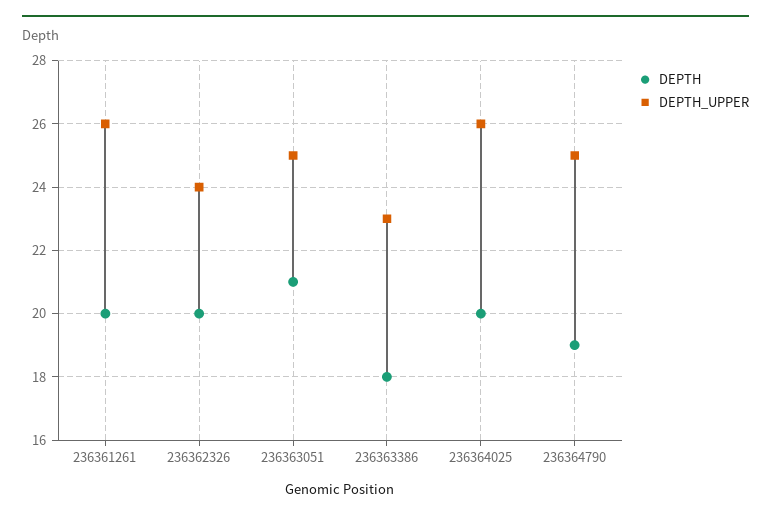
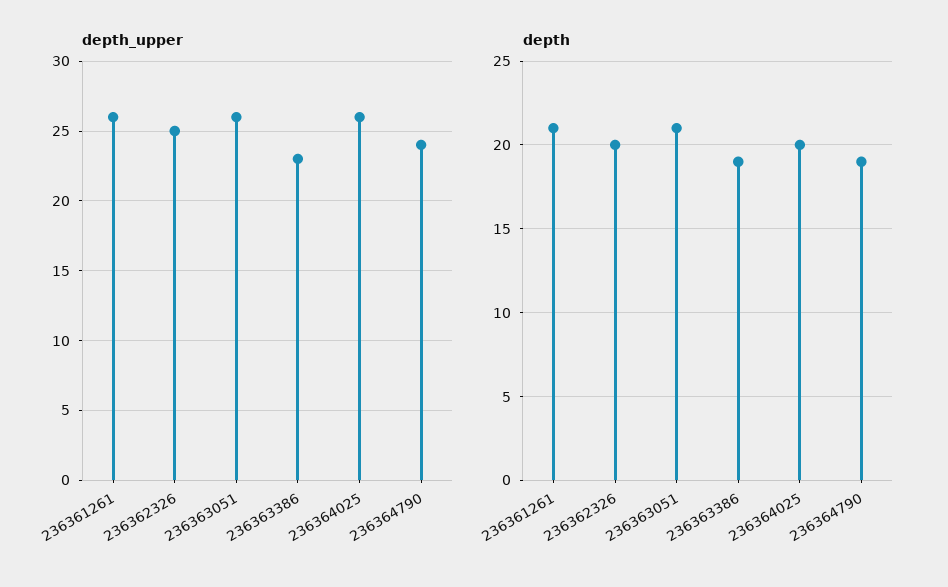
  {
    "DEPTH": {
-     "236361261": 20,
+     "236361261": 21,
      "236362326": 20,
      "236363051": 21,
-     "236363386": 18,
+     "236363386": 19,
      "236364025": 20,
      "236364790": 19
    },
    "DEPTH_UPPER": {
      "236361261": 26,
-     "236362326": 24,
+     "236362326": 25,
-     "236363051": 25,
+     "236363051": 26,
      "236363386": 23,
      "236364025": 26,
-     "236364790": 25
+     "236364790": 24
    }
  }

